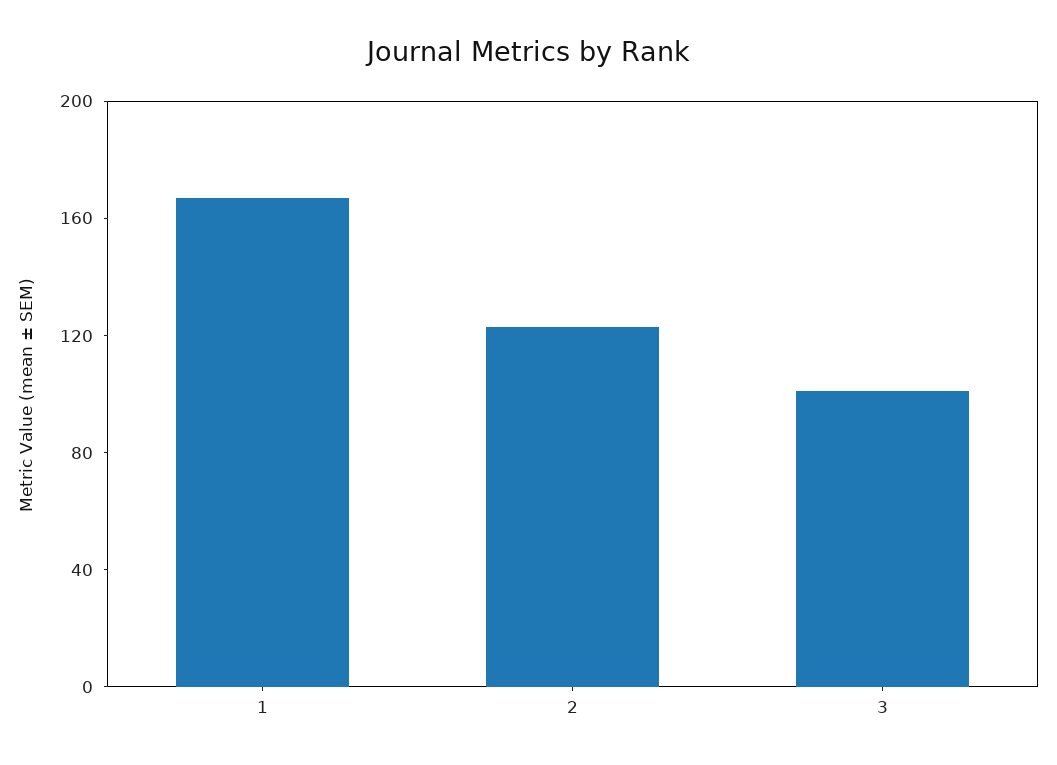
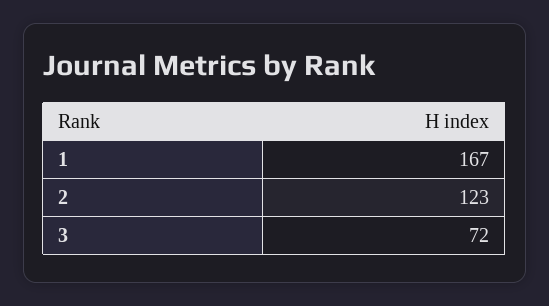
  {
    "1": 167,
    "2": 123,
-   "3": 100
+   "3": 72
  }

